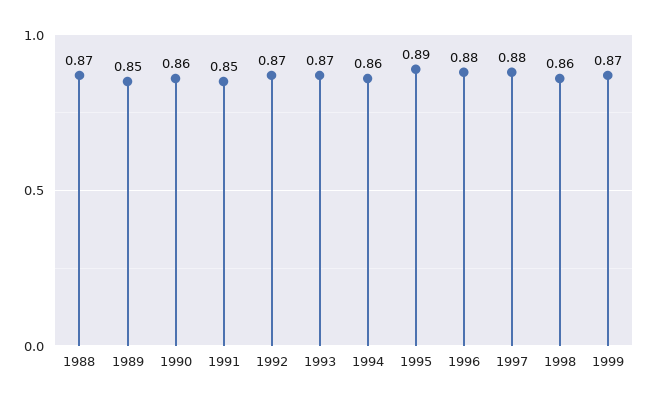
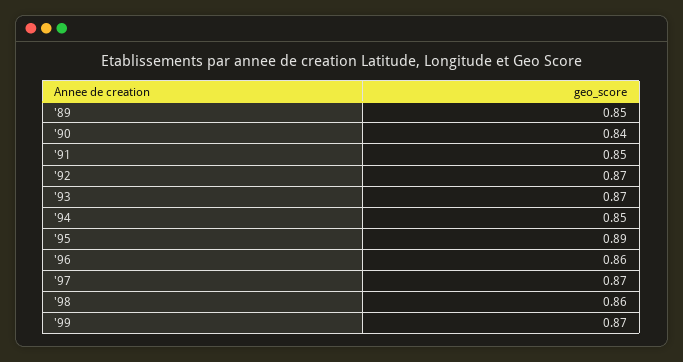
  {
-   "1988": 0.87,
    "1989": 0.85,
-   "1990": 0.86,
+   "1990": 0.84,
    "1991": 0.85,
    "1992": 0.87,
    "1993": 0.87,
-   "1994": 0.86,
+   "1994": 0.85,
    "1995": 0.89,
-   "1996": 0.88,
+   "1996": 0.86,
-   "1997": 0.88,
+   "1997": 0.87,
    "1998": 0.86,
    "1999": 0.87
  }

